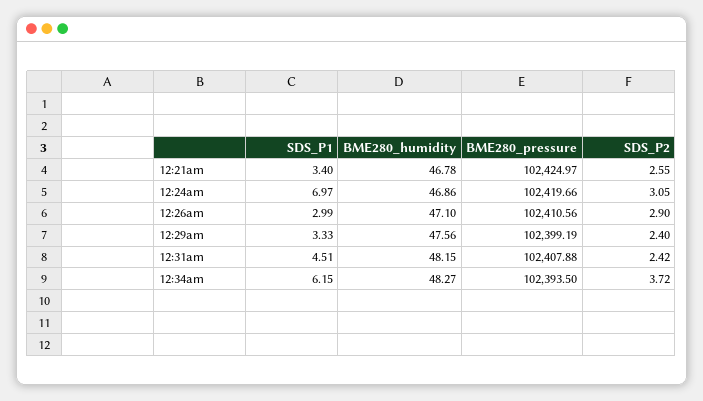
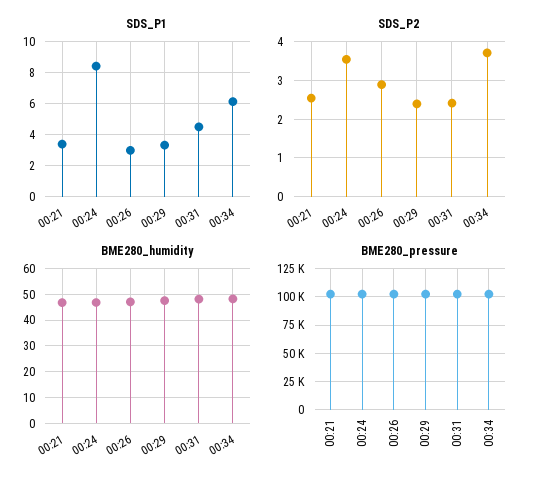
  {
    "SDS_P1": {
      "12:21am": 3.4,
-     "12:24am": 6.97,
+     "12:24am": 8.5,
      "12:26am": 2.99,
      "12:29am": 3.33,
      "12:31am": 4.51,
      "12:34am": 6.15
    },
    "BME280_humidity": {
      "12:21am": 46.78,
      "12:24am": 46.86,
      "12:26am": 47.1,
      "12:29am": 47.56,
      "12:31am": 48.15,
      "12:34am": 48.27
    },
    "BME280_pressure": {
      "12:21am": 102424.97,
      "12:24am": 102419.66,
      "12:26am": 102410.56,
      "12:29am": 102399.19,
      "12:31am": 102407.88,
      "12:34am": 102393.5
    },
    "SDS_P2": {
      "12:21am": 2.55,
-     "12:24am": 3.05,
+     "12:24am": 3.6,
      "12:26am": 2.9,
      "12:29am": 2.4,
      "12:31am": 2.42,
      "12:34am": 3.72
    }
  }

